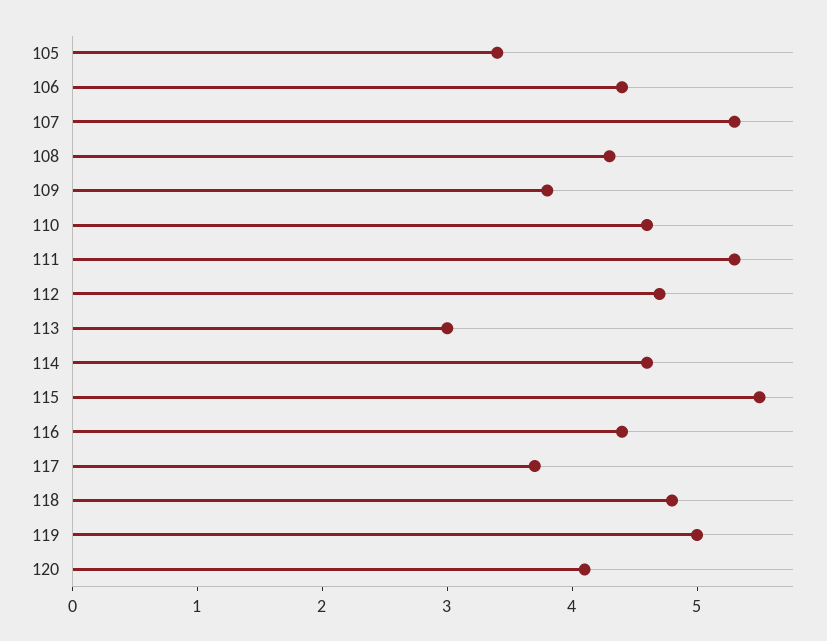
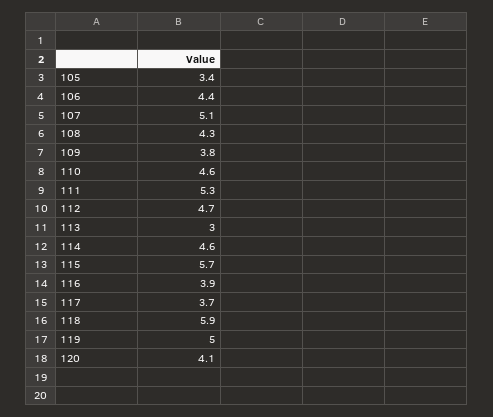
  {
    "105": 3.4,
    "106": 4.4,
-   "107": 5.3,
+   "107": 5.1,
    "108": 4.3,
    "109": 3.8,
    "110": 4.6,
    "111": 5.3,
    "112": 4.7,
    "113": 3,
    "114": 4.6,
-   "115": 5.5,
+   "115": 5.7,
-   "116": 4.4,
+   "116": 3.9,
    "117": 3.7,
-   "118": 4.8,
+   "118": 5.9,
    "119": 5,
    "120": 4.1
  }

